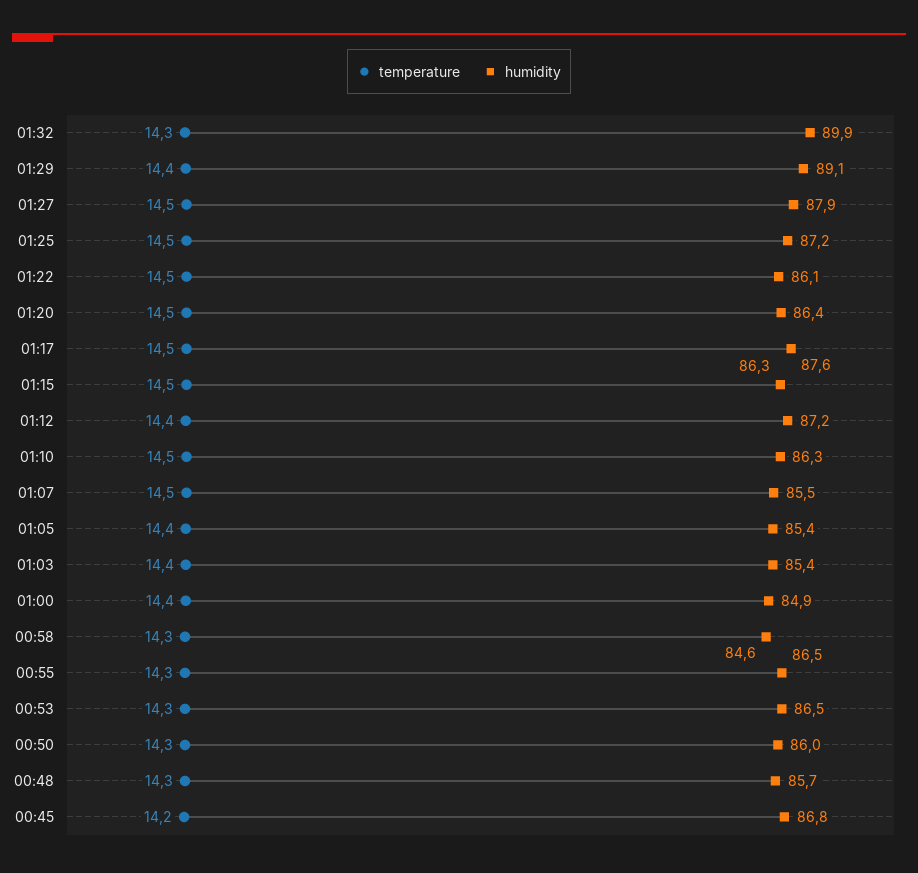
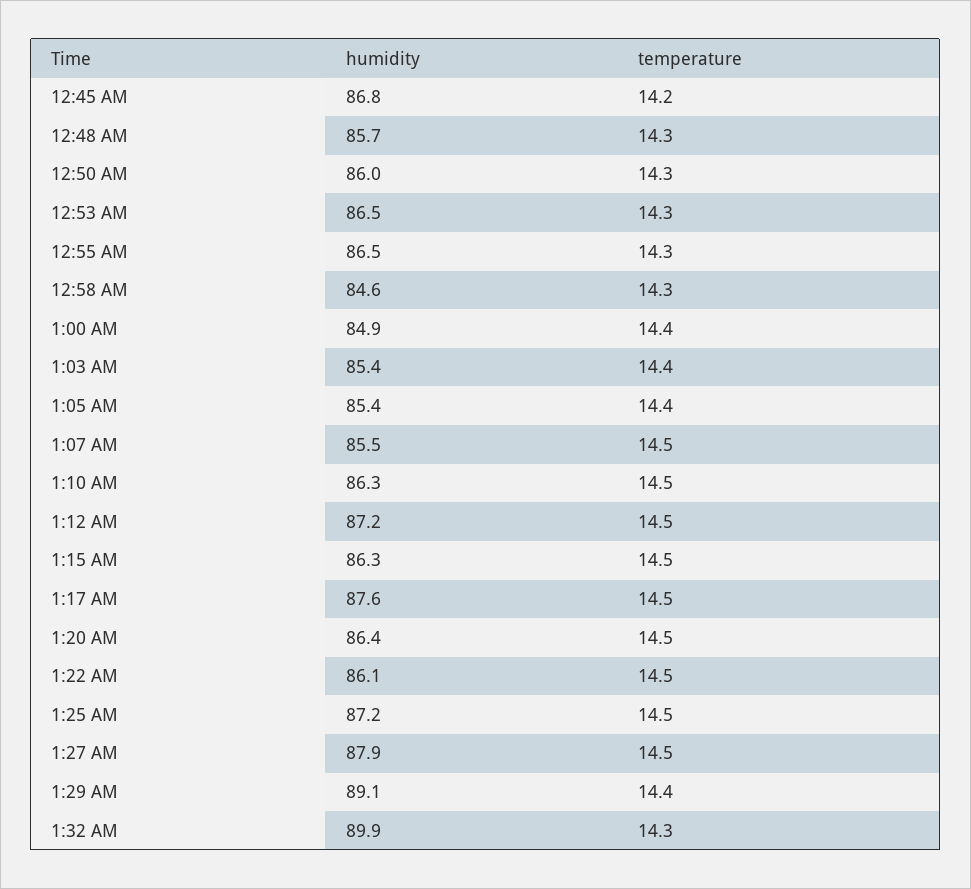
  {
    "temperature": {
      "01:32": 14.3,
      "01:29": 14.4,
      "01:27": 14.5,
      "01:25": 14.5,
      "01:22": 14.5,
      "01:20": 14.5,
      "01:17": 14.5,
      "01:15": 14.5,
-     "01:12": 14.4,
+     "01:12": 14.5,
      "01:10": 14.5,
      "01:07": 14.5,
      "01:05": 14.4,
      "01:03": 14.4,
      "01:00": 14.4,
      "00:58": 14.3,
      "00:55": 14.3,
      "00:53": 14.3,
      "00:50": 14.3,
      "00:48": 14.3,
      "00:45": 14.2
    },
    "humidity": {
      "01:32": 89.9,
      "01:29": 89.1,
      "01:27": 87.9,
      "01:25": 87.2,
      "01:22": 86.1,
      "01:20": 86.4,
      "01:17": 87.6,
      "01:15": 86.3,
      "01:12": 87.2,
      "01:10": 86.3,
      "01:07": 85.5,
      "01:05": 85.4,
      "01:03": 85.4,
      "01:00": 84.9,
      "00:58": 84.6,
      "00:55": 86.5,
      "00:53": 86.5,
      "00:50": 86,
      "00:48": 85.7,
      "00:45": 86.8
    }
  }

